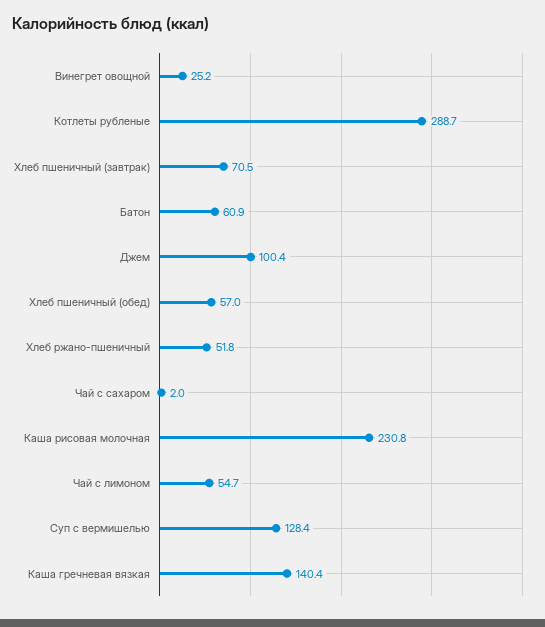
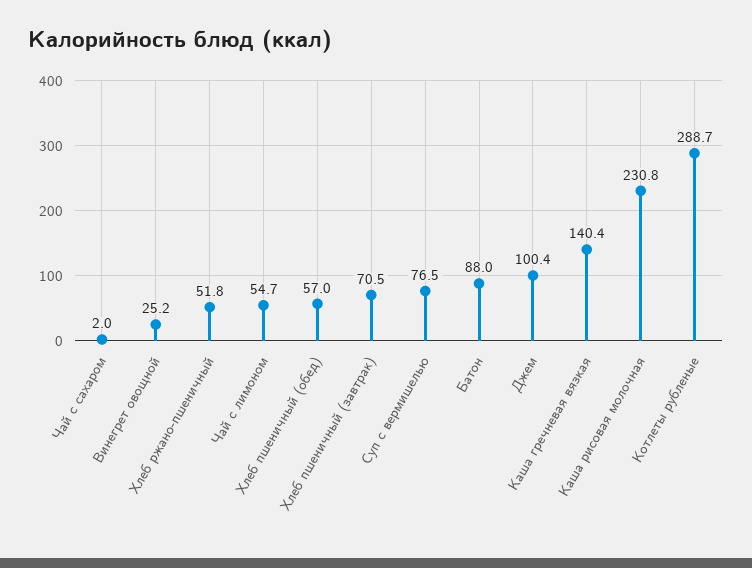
  {
    "Винегрет овощной": 25.2,
    "Котлеты рубленые": 288.7,
    "Хлеб пшеничный (завтрак)": 70.5,
-   "Батон": 60.9,
+   "Батон": 88,
    "Джем": 100.4,
    "Хлеб пшеничный (обед)": 57,
    "Хлеб ржано-пшеничный": 51.8,
    "Чай с сахаром": 2,
    "Каша рисовая молочная": 230.8,
    "Чай с лимоном": 54.7,
-   "Суп с вермишелью": 128.4,
+   "Суп с вермишелью": 76.5,
    "Каша гречневая вязкая": 140.4
  }

